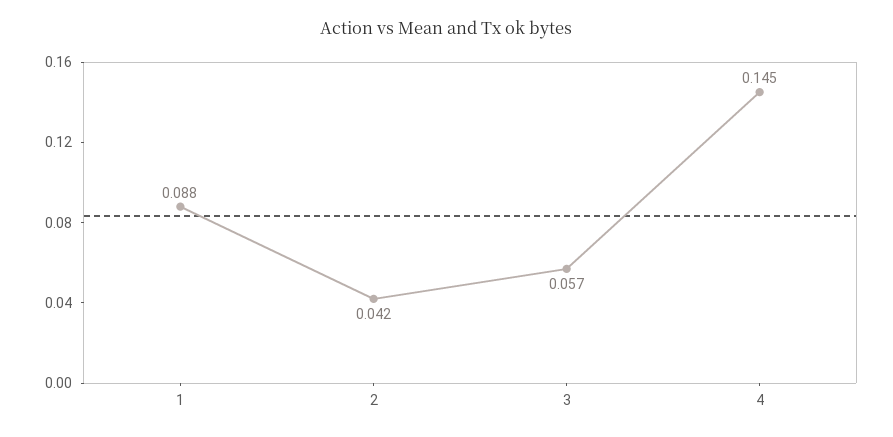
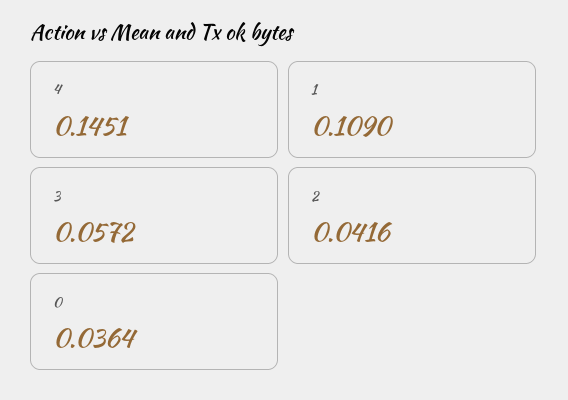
  {
-   "1": 0.088,
+   "1": 0.109,
    "2": 0.0416,
    "3": 0.0572,
-   "4": 0.1451
+   "4": 0.1451,
+   "0": 0.0364
  }

